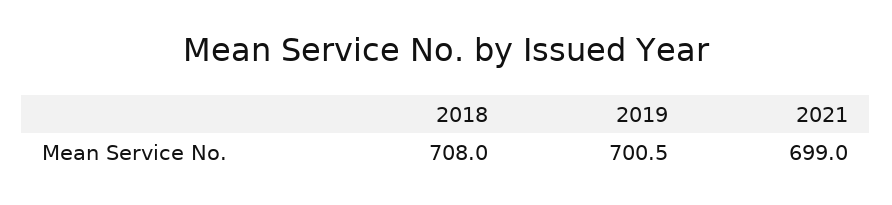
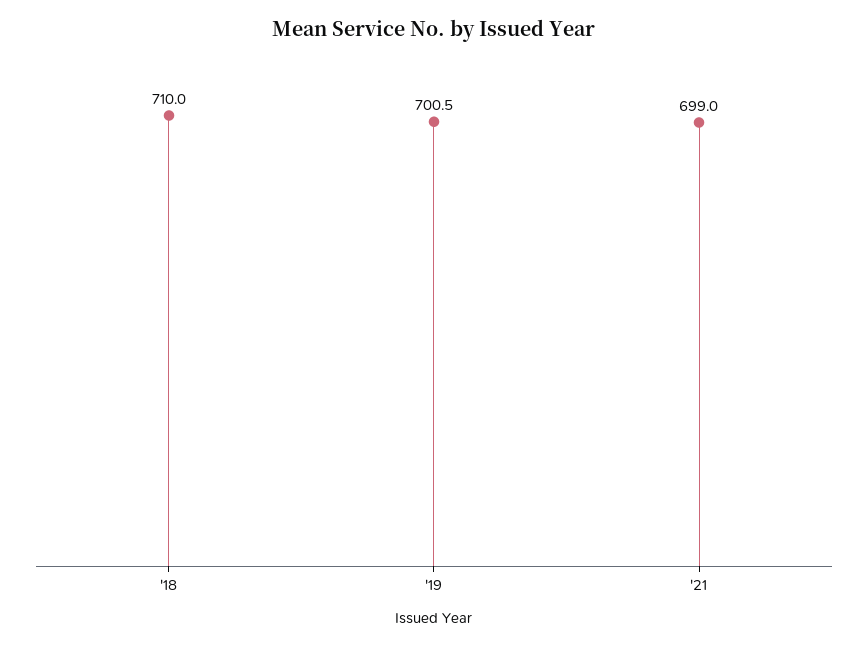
  {
-   "2018": 708,
+   "2018": 710,
    "2019": 700.5,
    "2021": 699
  }

